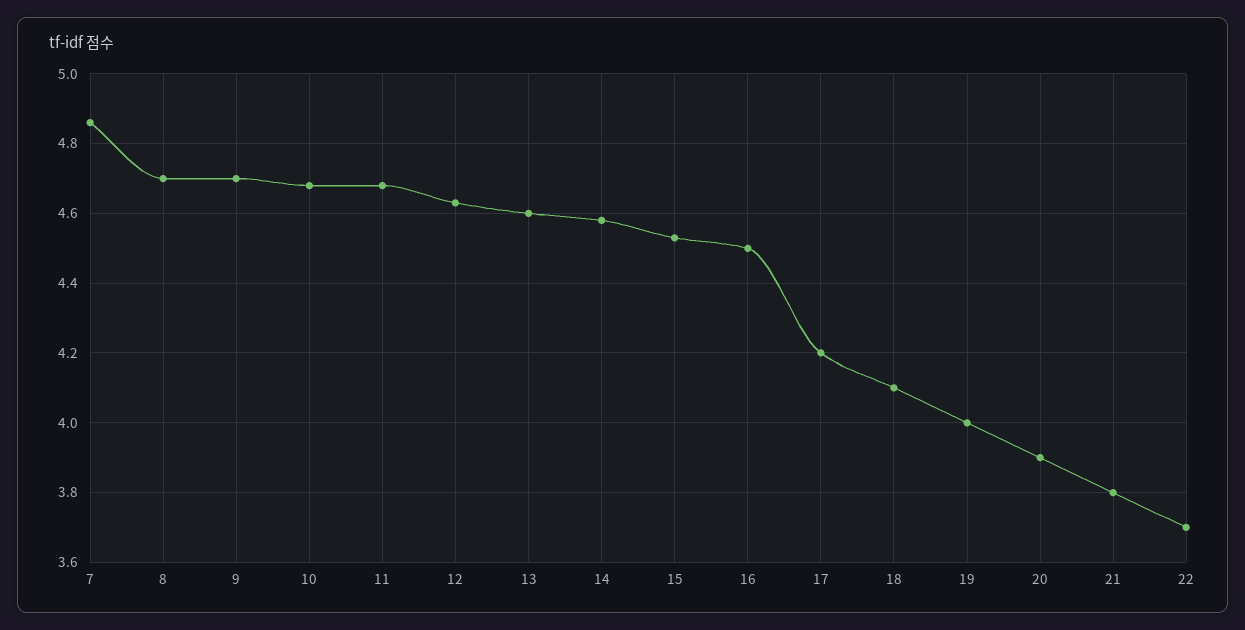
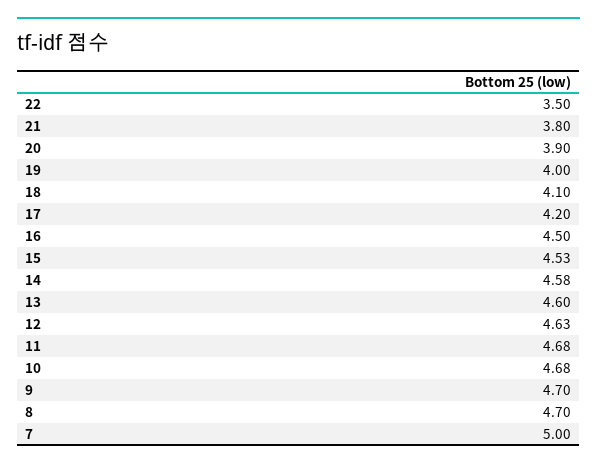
  {
-   "7": 4.85,
+   "7": 5,
    "8": 4.7,
    "9": 4.7,
    "10": 4.68,
    "11": 4.68,
    "12": 4.63,
    "13": 4.6,
    "14": 4.58,
    "15": 4.53,
    "16": 4.5,
    "17": 4.2,
    "18": 4.1,
    "19": 4,
    "20": 3.9,
    "21": 3.8,
-   "22": 3.7
+   "22": 3.5
  }

